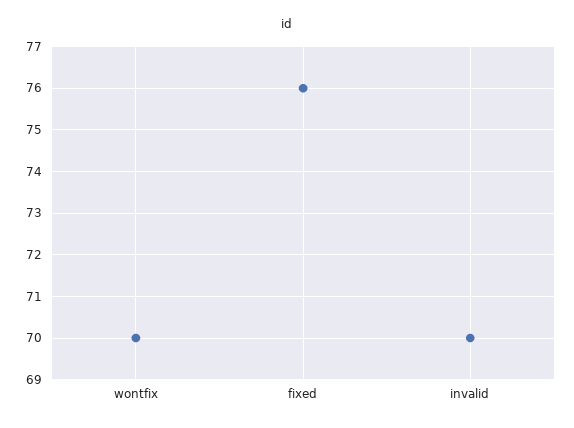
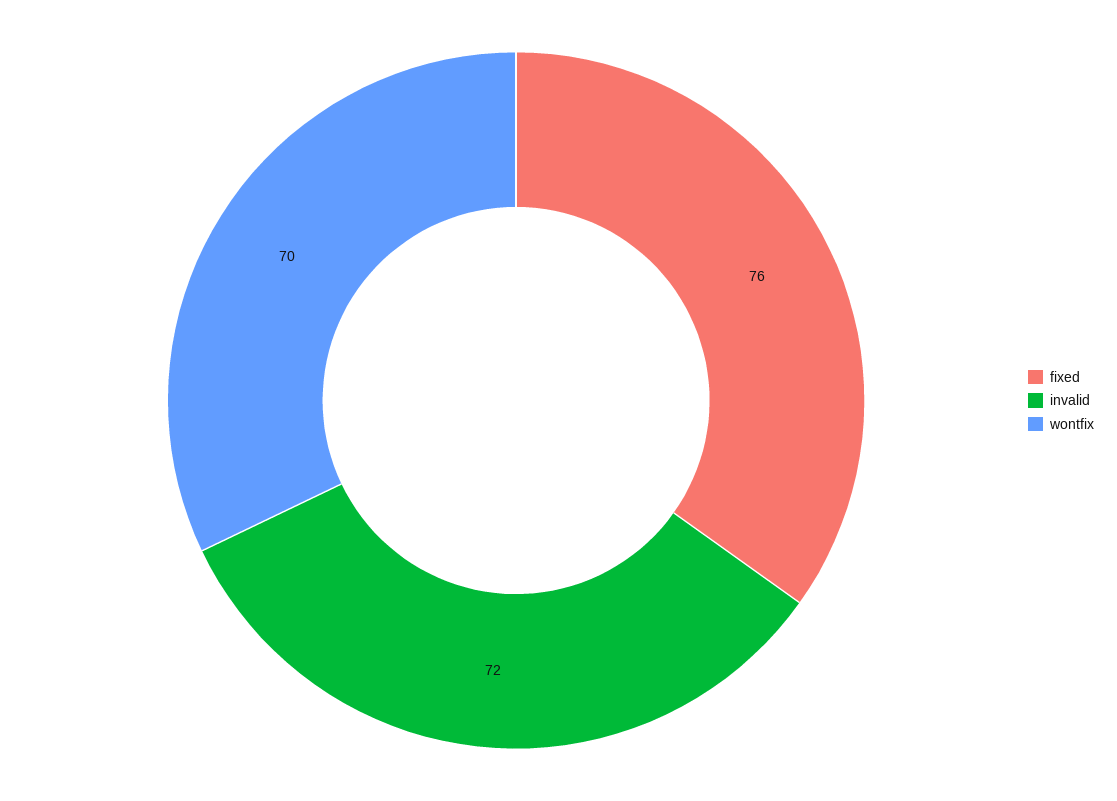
  {
    "wontfix": 70,
    "fixed": 76,
-   "invalid": 70
+   "invalid": 72
  }

